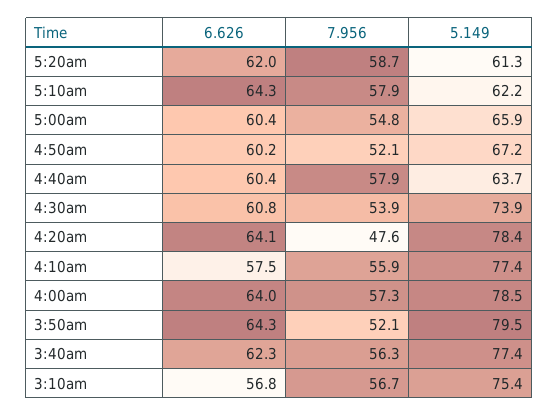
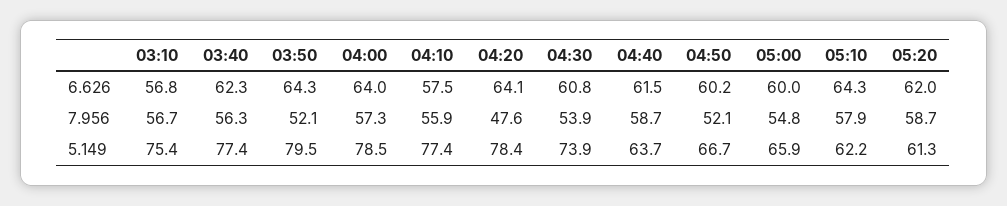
  {
    "6.626": {
      "5:20am": 62,
      "5:10am": 64.3,
-     "5:00am": 60.4,
+     "5:00am": 60,
      "4:50am": 60.2,
-     "4:40am": 60.4,
+     "4:40am": 61.5,
      "4:30am": 60.8,
      "4:20am": 64.1,
      "4:10am": 57.5,
      "4:00am": 64,
      "3:50am": 64.3,
      "3:40am": 62.3,
      "3:10am": 56.8
    },
    "7.956": {
      "5:20am": 58.7,
      "5:10am": 57.9,
      "5:00am": 54.8,
      "4:50am": 52.1,
-     "4:40am": 57.9,
+     "4:40am": 58.7,
      "4:30am": 53.9,
      "4:20am": 47.6,
      "4:10am": 55.9,
      "4:00am": 57.3,
      "3:50am": 52.1,
      "3:40am": 56.3,
      "3:10am": 56.7
    },
    "5.149": {
      "5:20am": 61.3,
      "5:10am": 62.2,
      "5:00am": 65.9,
-     "4:50am": 67.2,
+     "4:50am": 66.7,
      "4:40am": 63.7,
      "4:30am": 73.9,
      "4:20am": 78.4,
      "4:10am": 77.4,
      "4:00am": 78.5,
      "3:50am": 79.5,
      "3:40am": 77.4,
      "3:10am": 75.4
    }
  }

